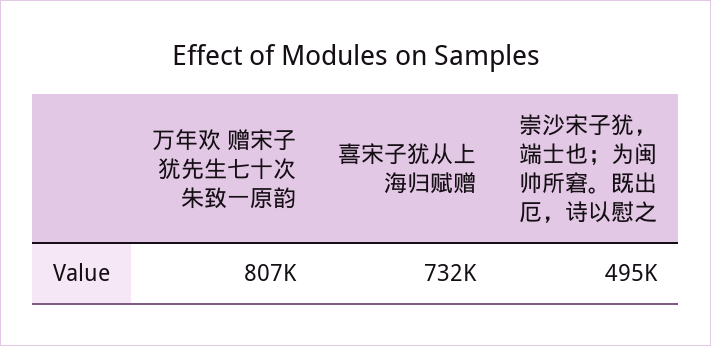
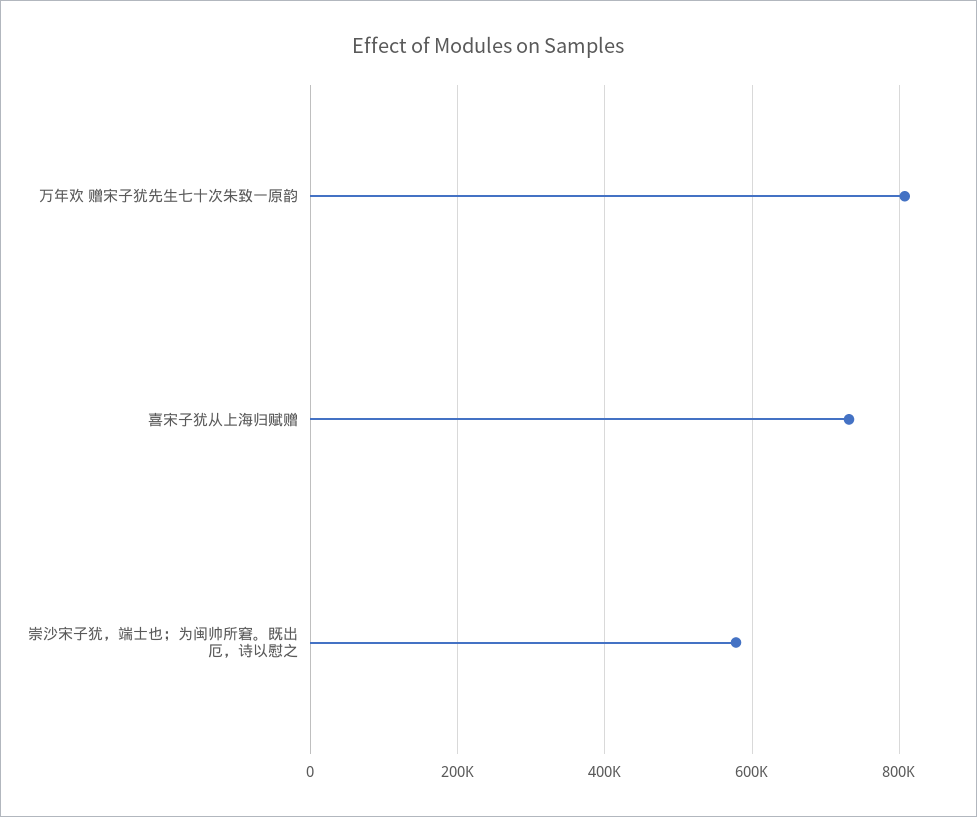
  {
    "万年欢 赠宋子犹先生七十次朱致一原韵": 807000,
    "喜宋子犹从上海归赋赠": 732000,
-   "崇沙宋子犹，端士也；为闽帅所窘。既出厄，诗以慰之": 495000
+   "崇沙宋子犹，端士也；为闽帅所窘。既出厄，诗以慰之": 580000
  }

